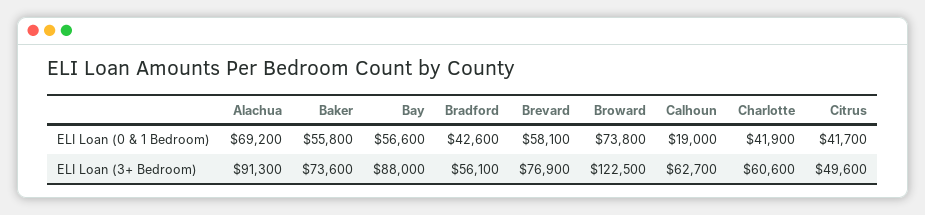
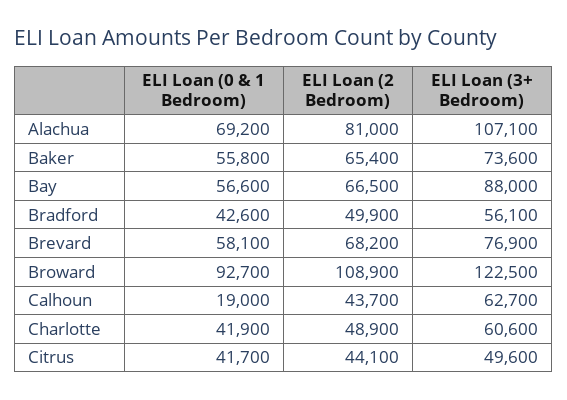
  {
    "Alachua": {
      "ELI Loan (0 & 1 Bedroom)": 69200,
-     "ELI Loan (3+ Bedroom)": 91300
+     "ELI Loan (3+ Bedroom)": 107100,
+     "ELI Loan (2 Bedroom)": 81000
    },
    "Baker": {
      "ELI Loan (0 & 1 Bedroom)": 55800,
-     "ELI Loan (3+ Bedroom)": 73600
+     "ELI Loan (3+ Bedroom)": 73600,
+     "ELI Loan (2 Bedroom)": 65400
    },
    "Bay": {
      "ELI Loan (0 & 1 Bedroom)": 56600,
-     "ELI Loan (3+ Bedroom)": 88000
+     "ELI Loan (3+ Bedroom)": 88000,
+     "ELI Loan (2 Bedroom)": 66500
    },
    "Bradford": {
      "ELI Loan (0 & 1 Bedroom)": 42600,
-     "ELI Loan (3+ Bedroom)": 56100
+     "ELI Loan (3+ Bedroom)": 56100,
+     "ELI Loan (2 Bedroom)": 49900
    },
    "Brevard": {
      "ELI Loan (0 & 1 Bedroom)": 58100,
-     "ELI Loan (3+ Bedroom)": 76900
+     "ELI Loan (3+ Bedroom)": 76900,
+     "ELI Loan (2 Bedroom)": 68200
    },
    "Broward": {
-     "ELI Loan (0 & 1 Bedroom)": 73800,
+     "ELI Loan (0 & 1 Bedroom)": 92700,
-     "ELI Loan (3+ Bedroom)": 122500
+     "ELI Loan (3+ Bedroom)": 122500,
+     "ELI Loan (2 Bedroom)": 108900
    },
    "Calhoun": {
      "ELI Loan (0 & 1 Bedroom)": 19000,
-     "ELI Loan (3+ Bedroom)": 62700
+     "ELI Loan (3+ Bedroom)": 62700,
+     "ELI Loan (2 Bedroom)": 43700
    },
    "Charlotte": {
      "ELI Loan (0 & 1 Bedroom)": 41900,
-     "ELI Loan (3+ Bedroom)": 60600
+     "ELI Loan (3+ Bedroom)": 60600,
+     "ELI Loan (2 Bedroom)": 48900
    },
    "Citrus": {
      "ELI Loan (0 & 1 Bedroom)": 41700,
-     "ELI Loan (3+ Bedroom)": 49600
+     "ELI Loan (3+ Bedroom)": 49600,
+     "ELI Loan (2 Bedroom)": 44100
    }
  }

